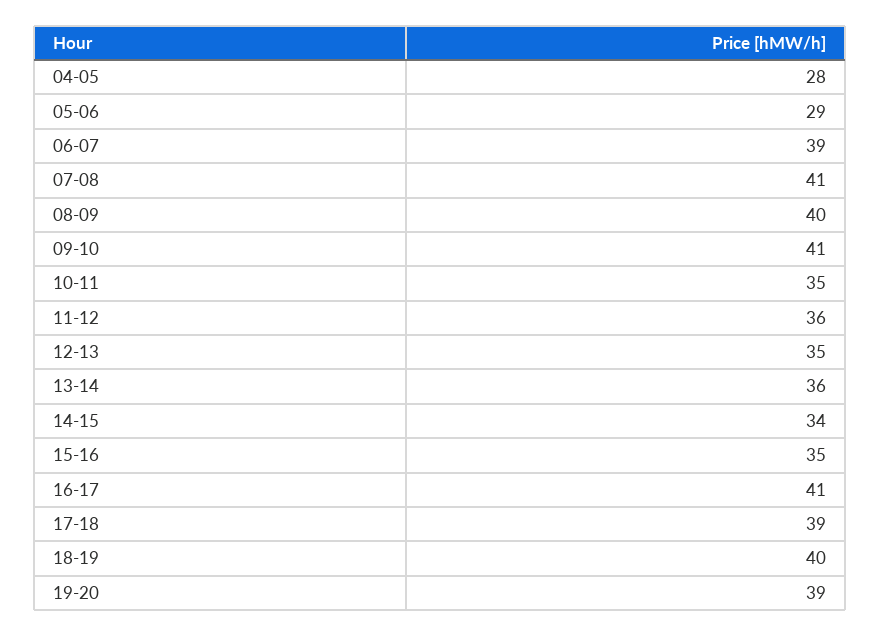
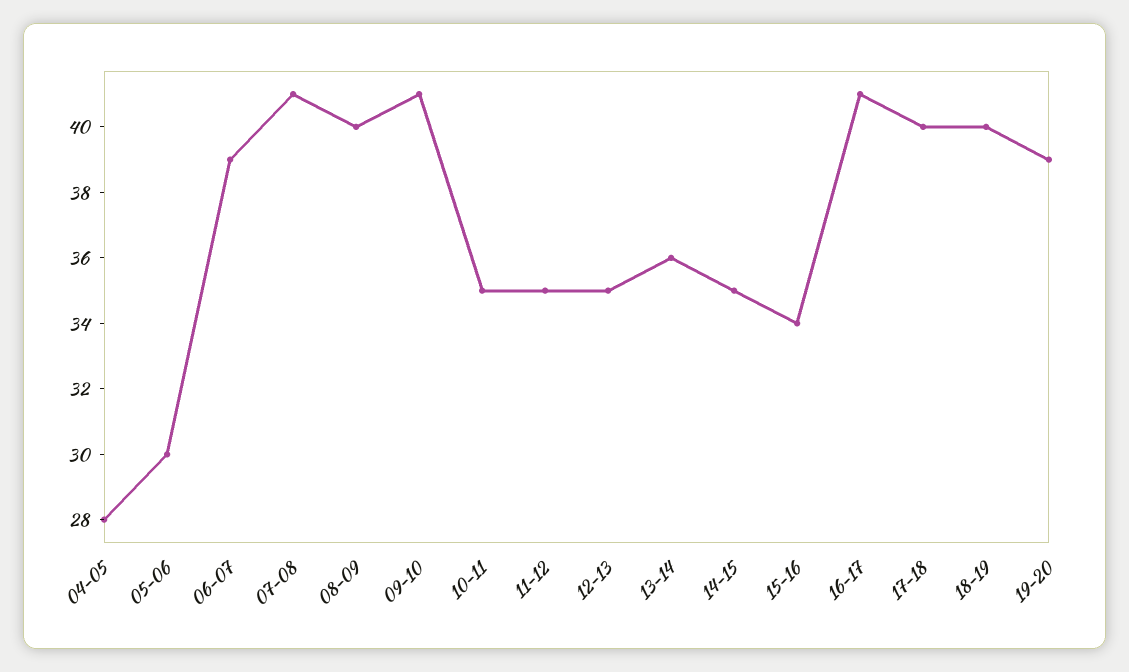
  {
    "04-05": 28,
-   "05-06": 29,
+   "05-06": 30,
    "06-07": 39,
    "07-08": 41,
    "08-09": 40,
    "09-10": 41,
    "10-11": 35,
-   "11-12": 36,
+   "11-12": 35,
    "12-13": 35,
    "13-14": 36,
-   "14-15": 34,
+   "14-15": 35,
-   "15-16": 35,
+   "15-16": 34,
    "16-17": 41,
-   "17-18": 39,
+   "17-18": 40,
    "18-19": 40,
    "19-20": 39
  }

